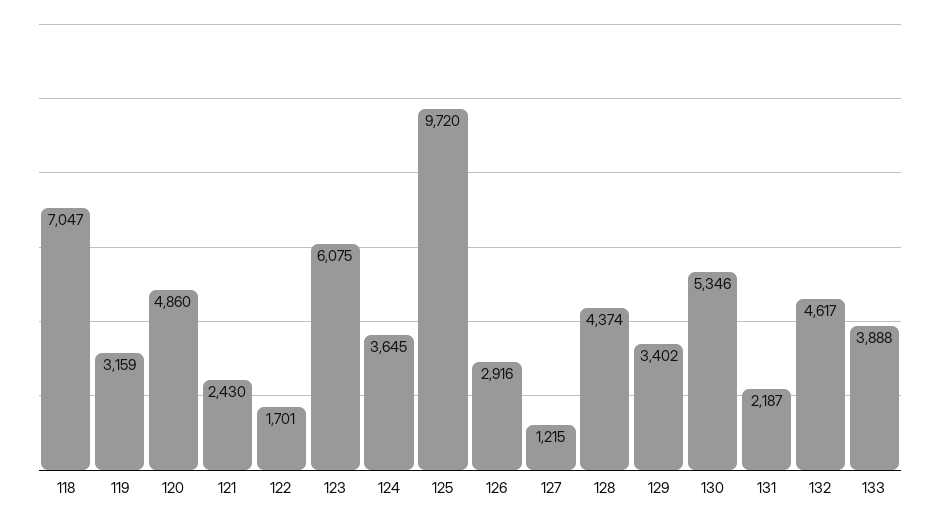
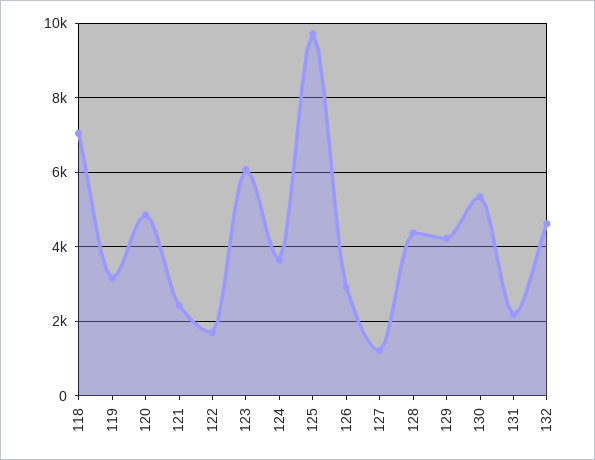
  {
    "118": 7047,
    "119": 3159,
    "120": 4860,
    "121": 2430,
    "122": 1701,
    "123": 6075,
    "124": 3645,
    "125": 9720,
    "126": 2916,
    "127": 1215,
    "128": 4374,
-   "129": 3402,
+   "129": 4200,
    "130": 5346,
    "131": 2187,
-   "132": 4617,
+   "132": 4617
-   "133": 3888
  }

